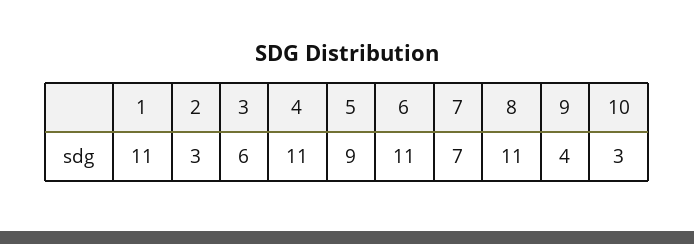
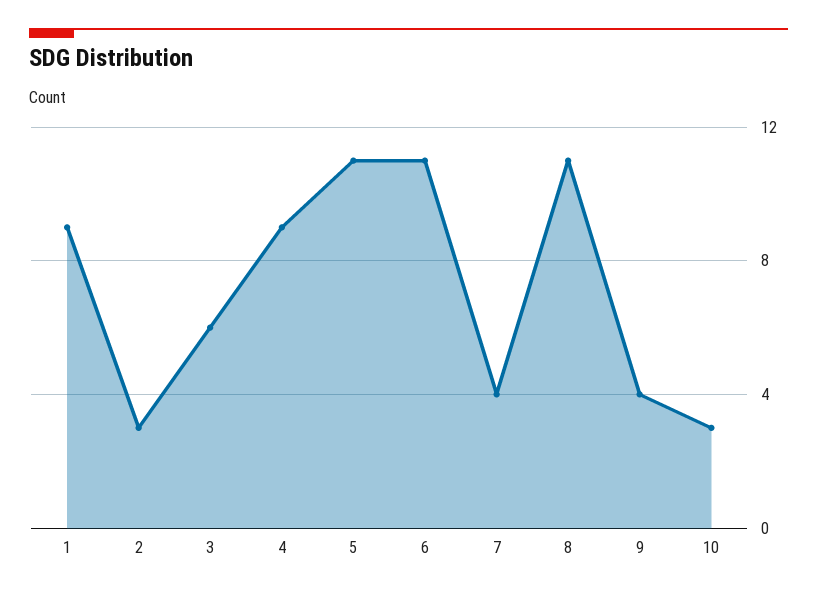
  {
-   "1": 11,
+   "1": 9,
    "2": 3,
    "3": 6,
-   "4": 11,
+   "4": 9,
-   "5": 9,
+   "5": 11,
    "6": 11,
-   "7": 7,
+   "7": 4,
    "8": 11,
    "9": 4,
    "10": 3
  }

